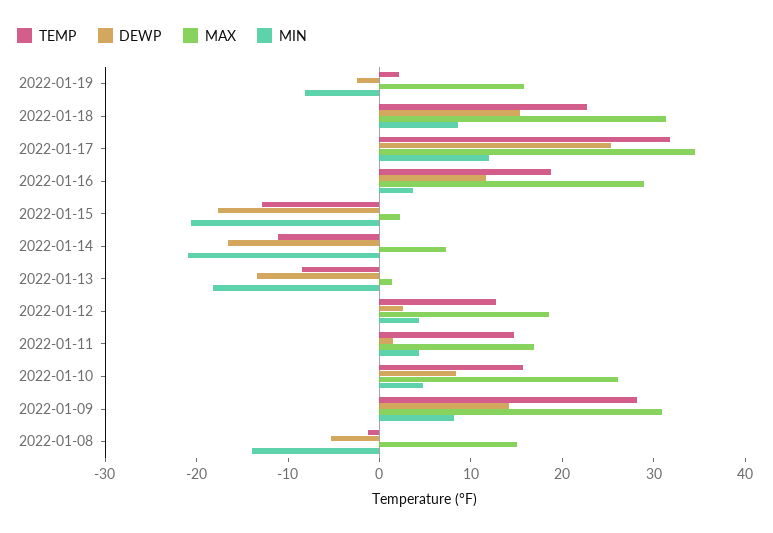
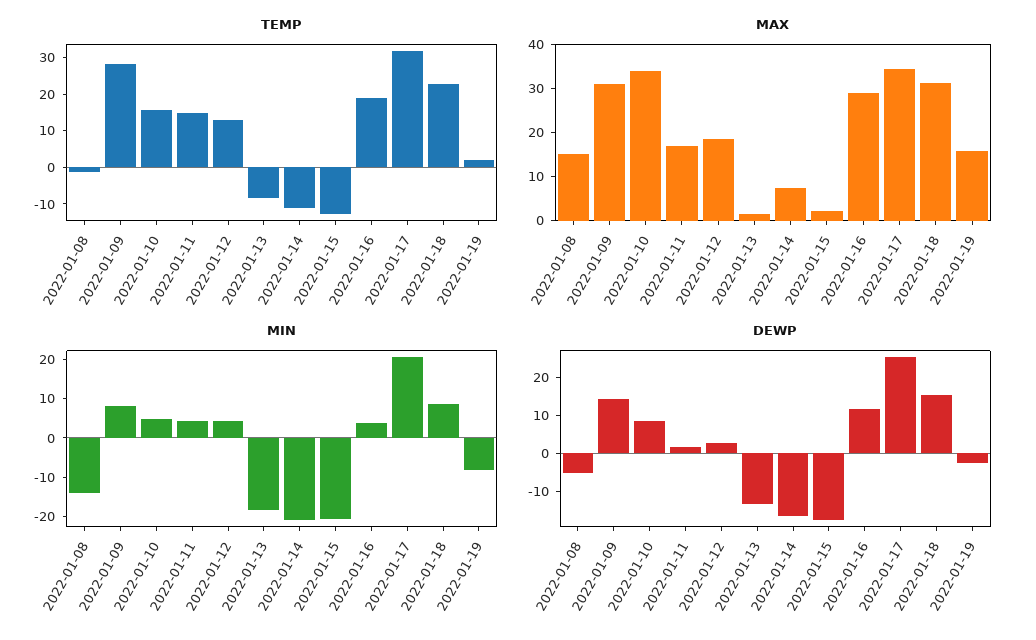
  {
    "TEMP": {
      "2022-01-19": 2,
      "2022-01-18": 22,
      "2022-01-17": 32,
      "2022-01-16": 18,
      "2022-01-15": -12,
      "2022-01-14": -12,
      "2022-01-13": -8,
      "2022-01-12": 12,
      "2022-01-11": 14,
      "2022-01-10": 16,
      "2022-01-09": 28,
      "2022-01-08": -2
    },
    "DEWP": {
      "2022-01-19": -2,
      "2022-01-18": 16,
      "2022-01-17": 26,
      "2022-01-16": 12,
      "2022-01-15": -18,
      "2022-01-14": -16,
      "2022-01-13": -14,
      "2022-01-12": 2,
      "2022-01-11": 2,
      "2022-01-10": 8,
      "2022-01-09": 14,
      "2022-01-08": -6
    },
    "MAX": {
      "2022-01-19": 16,
      "2022-01-18": 32,
      "2022-01-17": 34,
      "2022-01-16": 28,
      "2022-01-15": 2,
      "2022-01-14": 8,
      "2022-01-13": 2,
      "2022-01-12": 18,
      "2022-01-11": 16,
-     "2022-01-10": 26,
+     "2022-01-10": 34,
      "2022-01-09": 30,
      "2022-01-08": 16
    },
    "MIN": {
      "2022-01-19": -8,
      "2022-01-18": 8,
-     "2022-01-17": 12,
+     "2022-01-17": 20,
      "2022-01-16": 4,
      "2022-01-15": -20,
      "2022-01-14": -20,
      "2022-01-13": -18,
      "2022-01-12": 4,
      "2022-01-11": 4,
      "2022-01-10": 4,
      "2022-01-09": 8,
      "2022-01-08": -14
    }
  }

